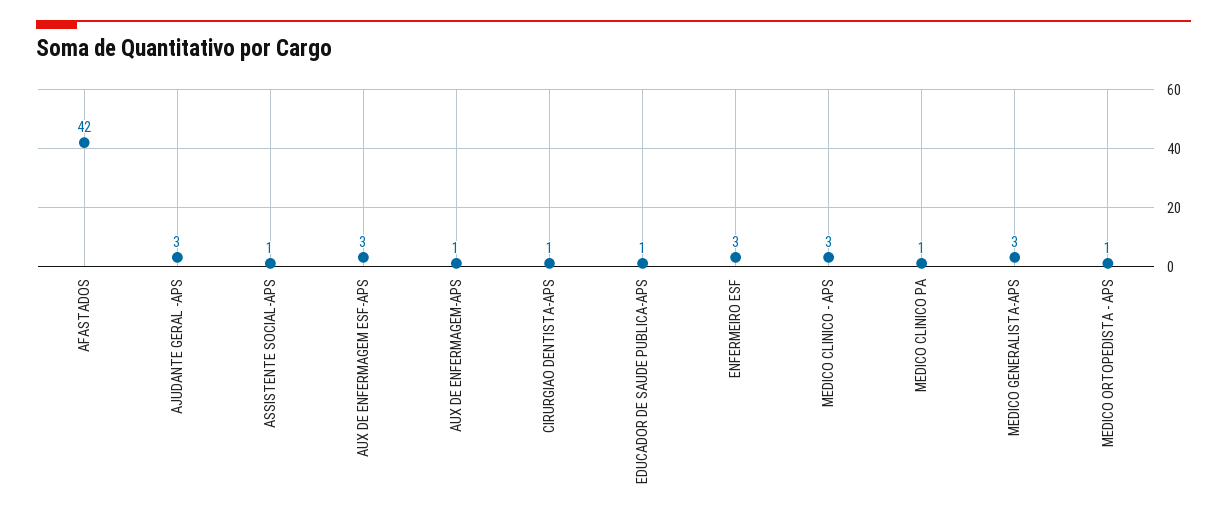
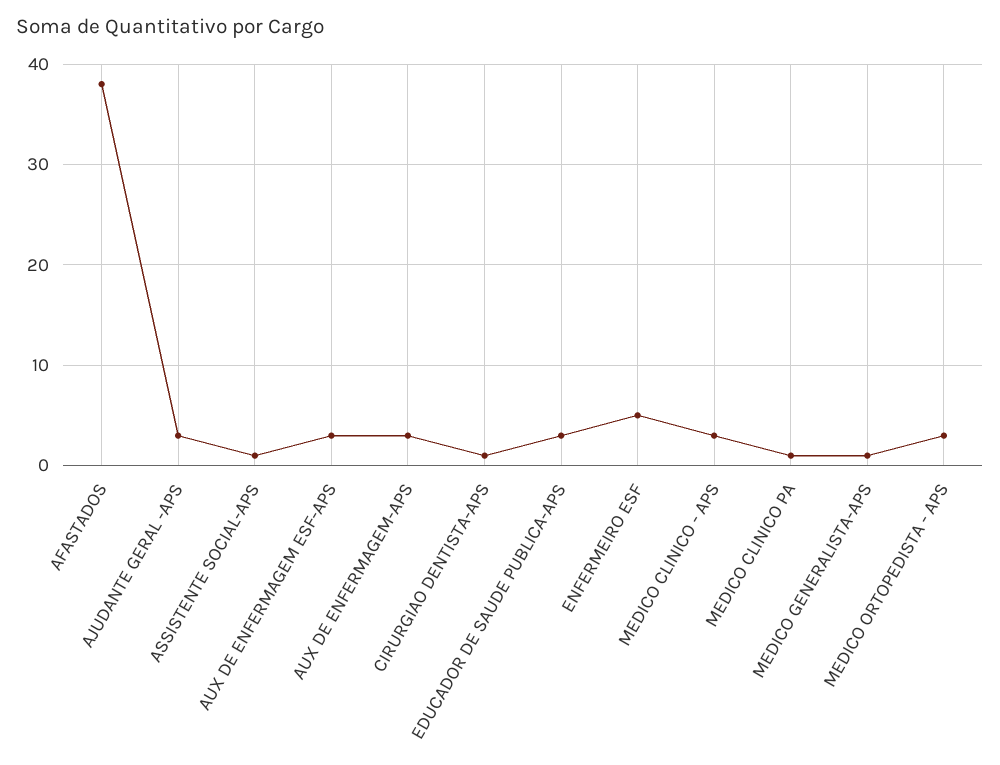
  {
-   "AFASTADOS": 42,
+   "AFASTADOS": 38,
    "AJUDANTE GERAL -APS": 3,
    "ASSISTENTE SOCIAL-APS": 1,
    "AUX DE ENFERMAGEM ESF-APS": 3,
-   "AUX DE ENFERMAGEM-APS": 1,
+   "AUX DE ENFERMAGEM-APS": 3,
    "CIRURGIAO DENTISTA-APS": 1,
-   "EDUCADOR DE SAUDE PUBLICA-APS": 1,
+   "EDUCADOR DE SAUDE PUBLICA-APS": 3,
-   "ENFERMEIRO ESF": 3,
+   "ENFERMEIRO ESF": 5,
    "MEDICO CLINICO - APS": 3,
    "MEDICO CLINICO PA": 1,
-   "MEDICO GENERALISTA-APS": 3,
+   "MEDICO GENERALISTA-APS": 1,
-   "MEDICO ORTOPEDISTA - APS": 1
+   "MEDICO ORTOPEDISTA - APS": 3
  }

